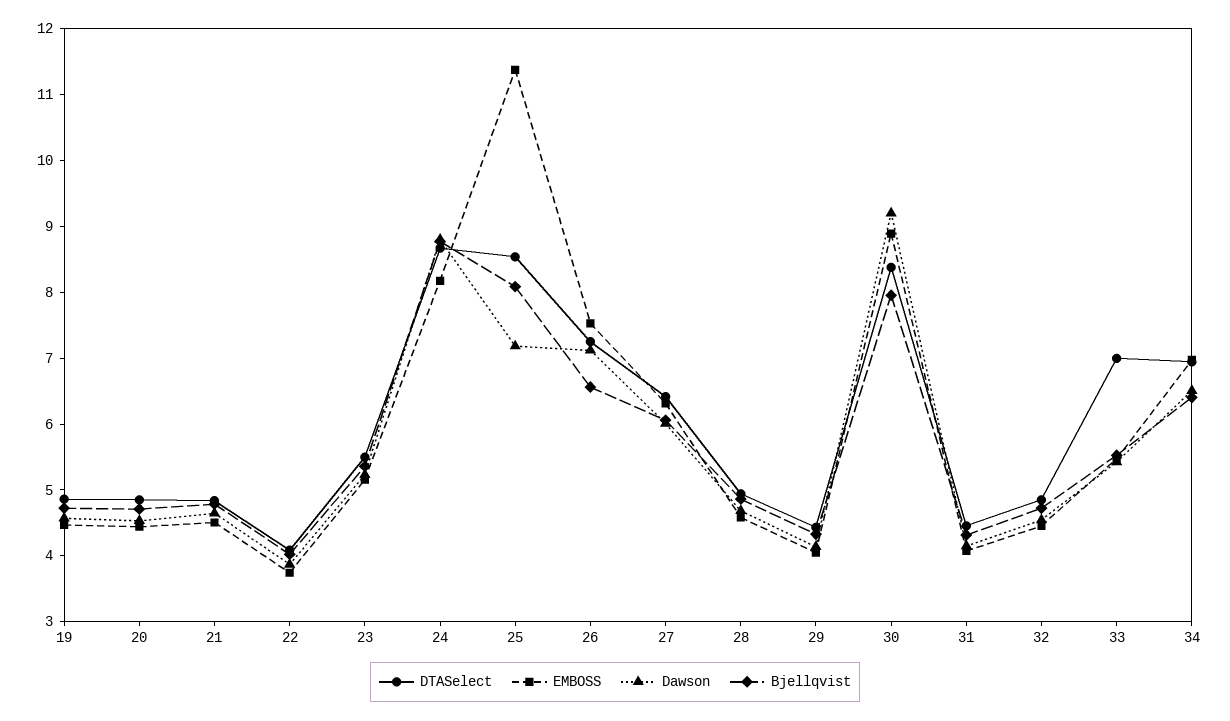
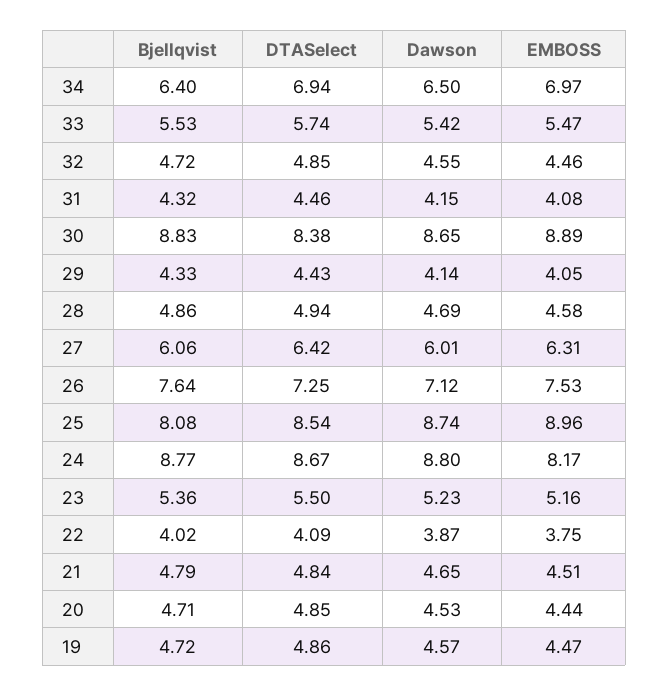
  {
    "DTASelect": {
      "19": 4.86,
      "20": 4.85,
      "21": 4.84,
      "22": 4.09,
      "23": 5.5,
      "24": 8.67,
      "25": 8.54,
      "26": 7.25,
      "27": 6.42,
      "28": 4.94,
      "29": 4.43,
      "30": 8.38,
      "31": 4.46,
      "32": 4.85,
-     "33": 7,
+     "33": 5.74,
      "34": 6.94
    },
    "EMBOSS": {
      "19": 4.47,
      "20": 4.44,
      "21": 4.51,
      "22": 3.75,
      "23": 5.16,
      "24": 8.17,
-     "25": 11.4,
+     "25": 8.96,
      "26": 7.53,
      "27": 6.31,
      "28": 4.58,
      "29": 4.05,
      "30": 8.89,
      "31": 4.08,
      "32": 4.46,
      "33": 5.47,
      "34": 6.97
    },
    "Dawson": {
      "19": 4.57,
      "20": 4.53,
      "21": 4.65,
      "22": 3.87,
      "23": 5.23,
      "24": 8.8,
-     "25": 7.2,
+     "25": 8.74,
      "26": 7.12,
      "27": 6.01,
      "28": 4.69,
      "29": 4.14,
-     "30": 9.2,
+     "30": 8.65,
      "31": 4.15,
      "32": 4.55,
      "33": 5.42,
      "34": 6.5
    },
    "Bjellqvist": {
      "19": 4.72,
      "20": 4.71,
      "21": 4.79,
      "22": 4.02,
      "23": 5.36,
      "24": 8.77,
      "25": 8.08,
-     "26": 6.6,
+     "26": 7.64,
      "27": 6.06,
      "28": 4.86,
      "29": 4.33,
-     "30": 8,
+     "30": 8.83,
      "31": 4.32,
      "32": 4.72,
      "33": 5.53,
      "34": 6.4
    }
  }

